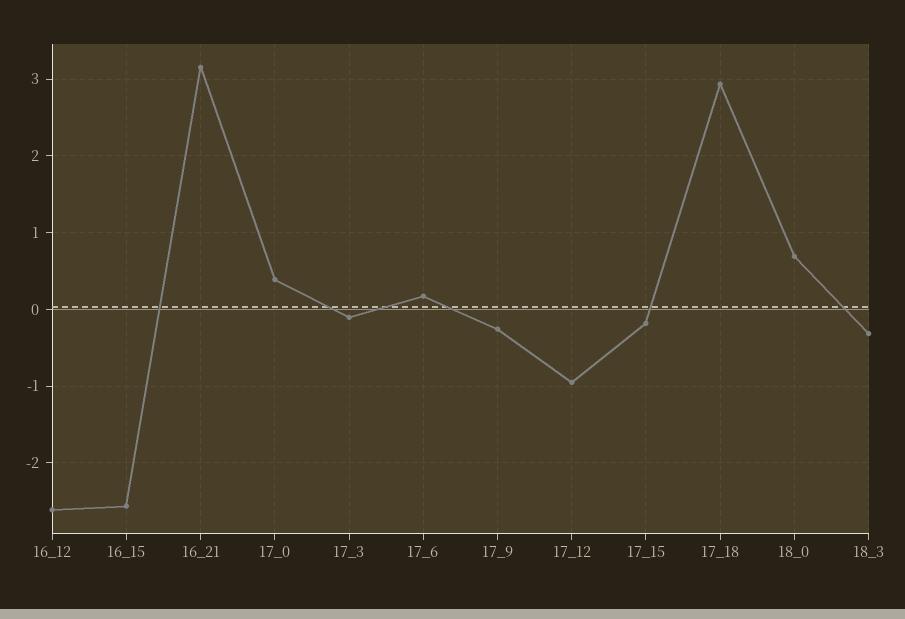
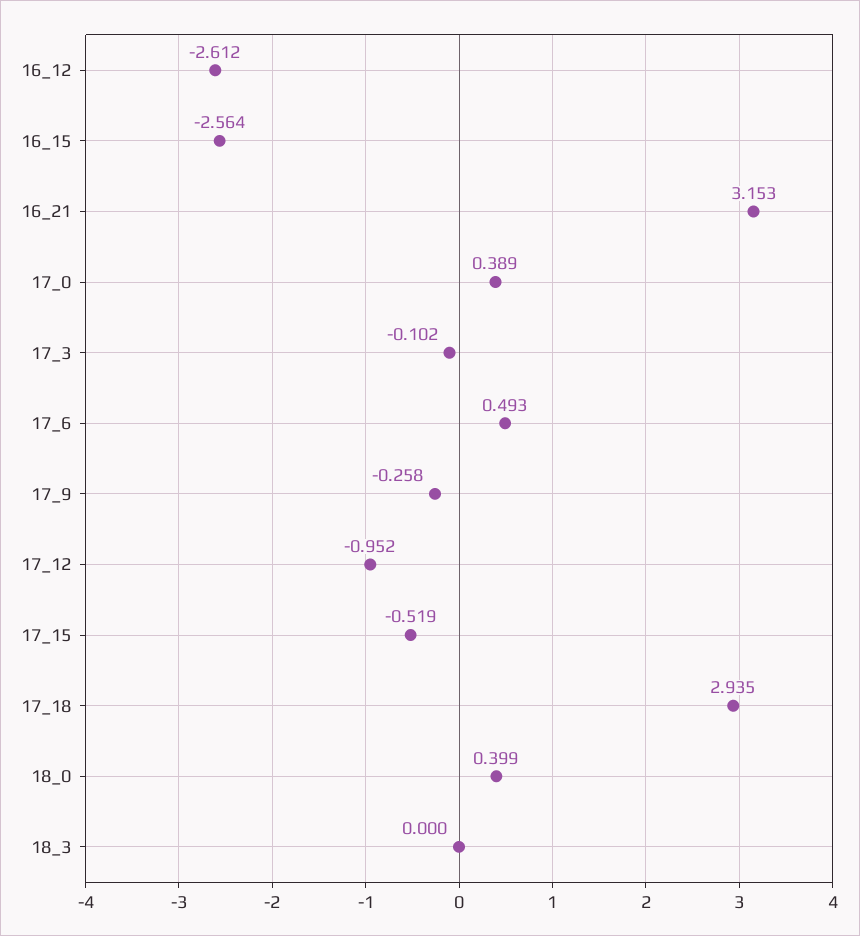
  {
    "16_12": -2.612,
    "16_15": -2.564,
    "16_21": 3.153,
    "17_0": 0.389,
    "17_3": -0.102,
-   "17_6": 0.2,
+   "17_6": 0.493,
    "17_9": -0.258,
    "17_12": -0.952,
-   "17_15": -0.2,
+   "17_15": -0.519,
    "17_18": 2.935,
-   "18_0": 0.7,
+   "18_0": 0.399,
-   "18_3": -0.3
+   "18_3": 0
  }

